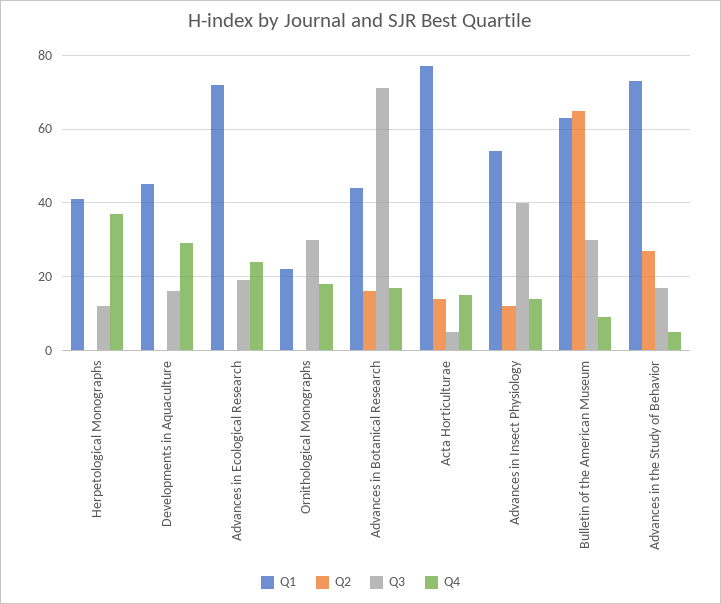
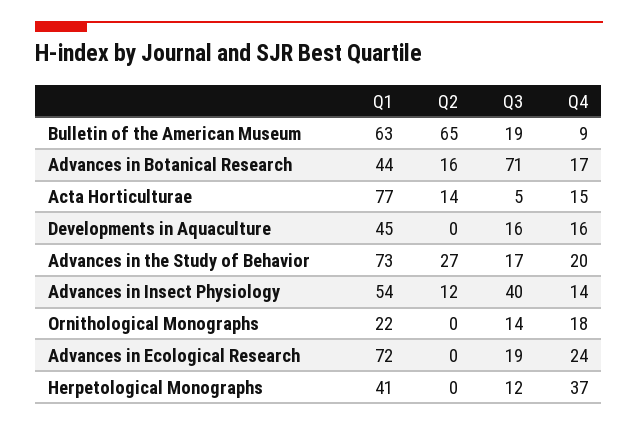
  {
    "Q1": {
      "Herpetological Monographs": 41,
      "Developments in Aquaculture": 45,
      "Advances in Ecological Research": 72,
      "Ornithological Monographs": 22,
      "Advances in Botanical Research": 44,
      "Acta Horticulturae": 77,
      "Advances in Insect Physiology": 54,
      "Bulletin of the American Museum": 63,
      "Advances in the Study of Behavior": 73
    },
    "Q2": {
      "Herpetological Monographs": 0,
      "Developments in Aquaculture": 0,
      "Advances in Ecological Research": 0,
      "Ornithological Monographs": 0,
      "Advances in Botanical Research": 16,
      "Acta Horticulturae": 14,
      "Advances in Insect Physiology": 12,
      "Bulletin of the American Museum": 65,
      "Advances in the Study of Behavior": 27
    },
    "Q3": {
      "Herpetological Monographs": 12,
      "Developments in Aquaculture": 16,
      "Advances in Ecological Research": 19,
-     "Ornithological Monographs": 30,
+     "Ornithological Monographs": 14,
      "Advances in Botanical Research": 71,
      "Acta Horticulturae": 5,
      "Advances in Insect Physiology": 40,
-     "Bulletin of the American Museum": 30,
+     "Bulletin of the American Museum": 19,
      "Advances in the Study of Behavior": 17
    },
    "Q4": {
      "Herpetological Monographs": 37,
-     "Developments in Aquaculture": 30,
+     "Developments in Aquaculture": 16,
      "Advances in Ecological Research": 24,
      "Ornithological Monographs": 18,
      "Advances in Botanical Research": 17,
      "Acta Horticulturae": 15,
      "Advances in Insect Physiology": 14,
      "Bulletin of the American Museum": 9,
-     "Advances in the Study of Behavior": 5
+     "Advances in the Study of Behavior": 20
    }
  }

